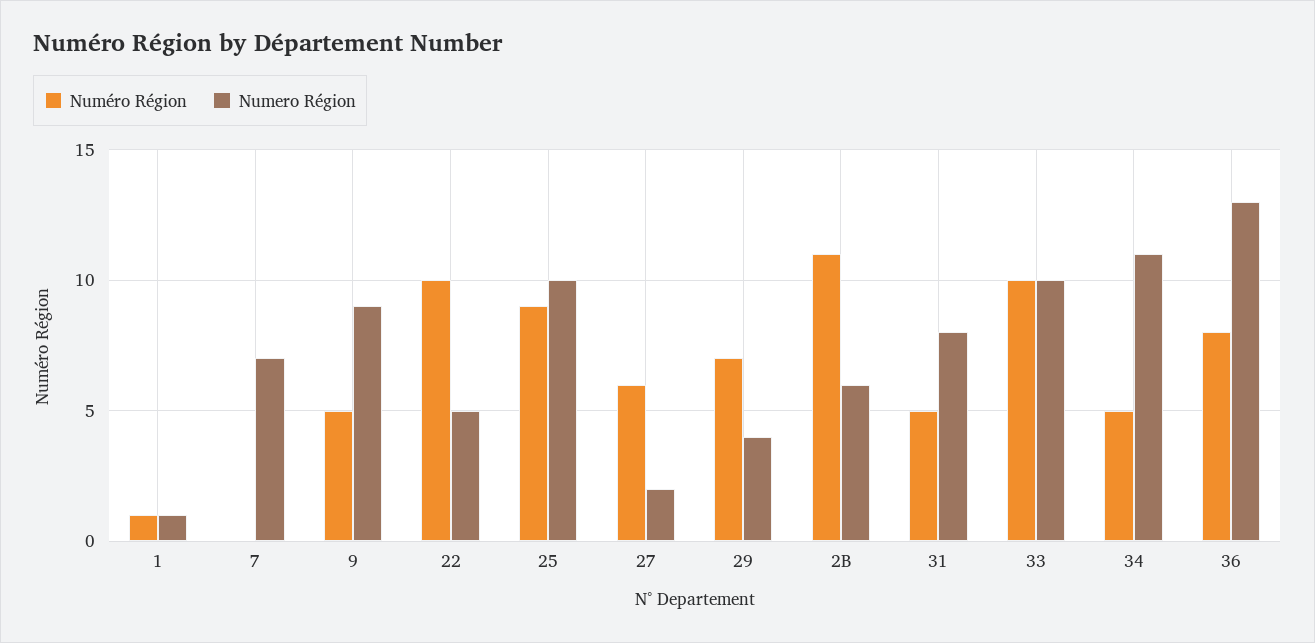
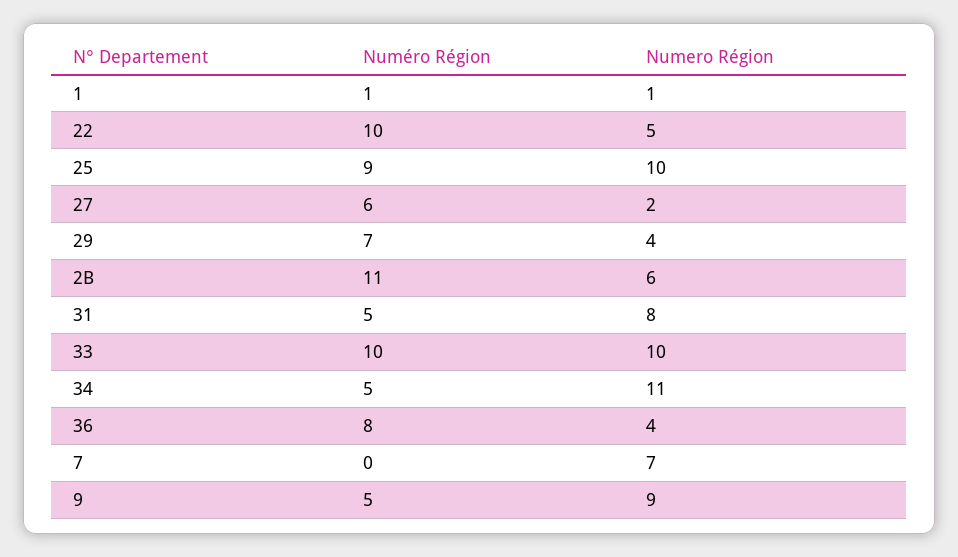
  {
    "Numéro Région": {
      "1": 1,
      "7": 0,
      "9": 5,
      "22": 10,
      "25": 9,
      "27": 6,
      "29": 7,
      "2B": 11,
      "31": 5,
      "33": 10,
      "34": 5,
      "36": 8
    },
    "Numero Région": {
      "1": 1,
      "7": 7,
      "9": 9,
      "22": 5,
      "25": 10,
      "27": 2,
      "29": 4,
      "2B": 6,
      "31": 8,
      "33": 10,
      "34": 11,
-     "36": 13
+     "36": 4
    }
  }

